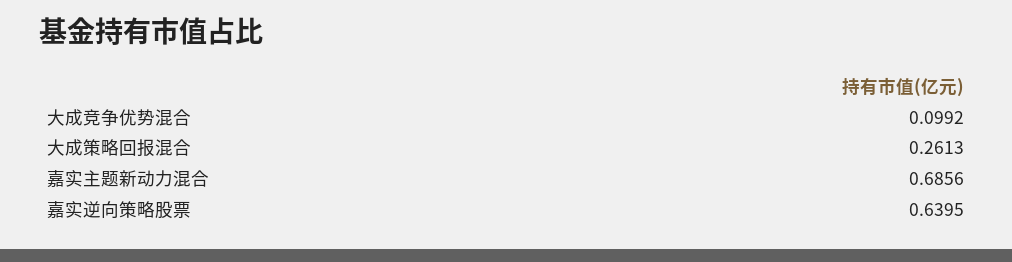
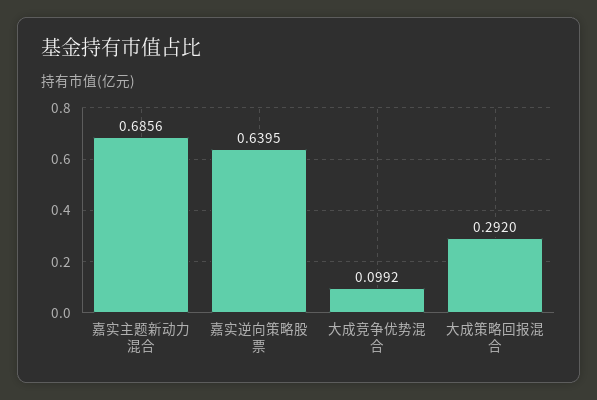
  {
    "大成竞争优势混合": 0.0992,
-   "大成策略回报混合": 0.2613,
+   "大成策略回报混合": 0.292,
    "嘉实主题新动力混合": 0.6856,
    "嘉实逆向策略股票": 0.6395
  }

